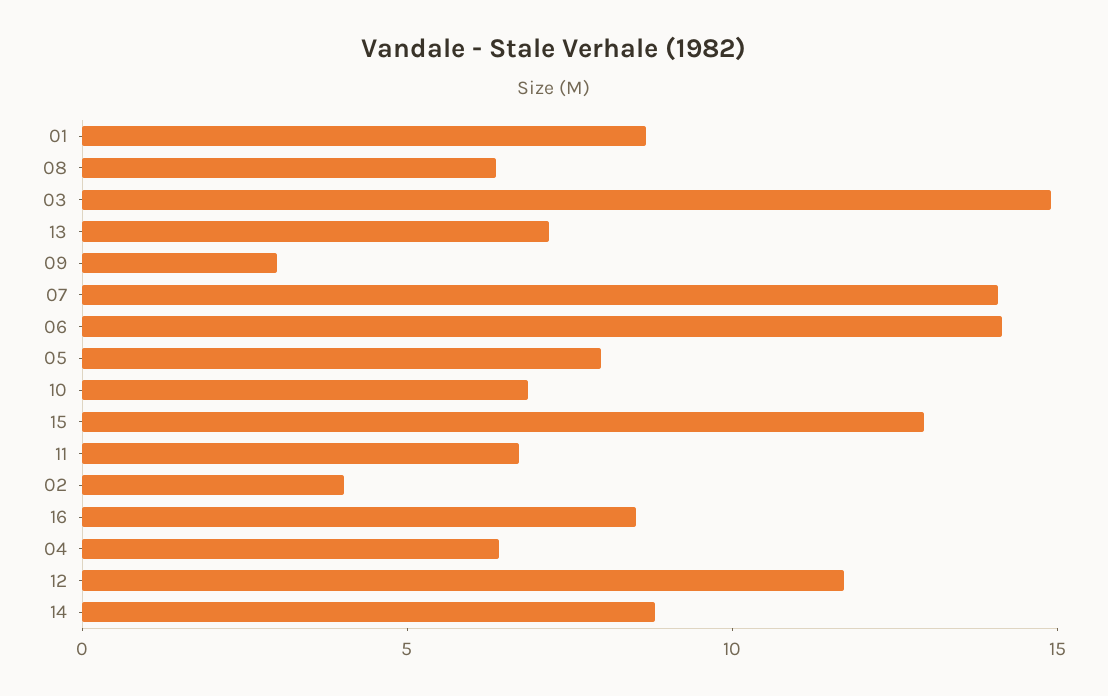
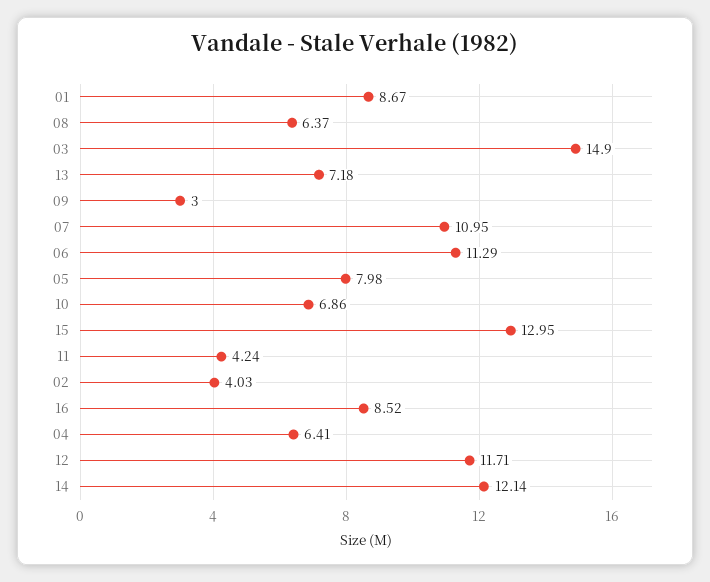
  {
    "01": 8.67,
    "08": 6.37,
    "03": 14.9,
    "13": 7.18,
    "09": 3,
-   "07": 14,
+   "07": 10.95,
-   "06": 14,
+   "06": 11.29,
    "05": 7.98,
    "10": 6.86,
    "15": 12.95,
-   "11": 7,
+   "11": 4.24,
    "02": 4.03,
    "16": 8.52,
    "04": 6.41,
    "12": 11.71,
-   "14": 9
+   "14": 12.14
  }

